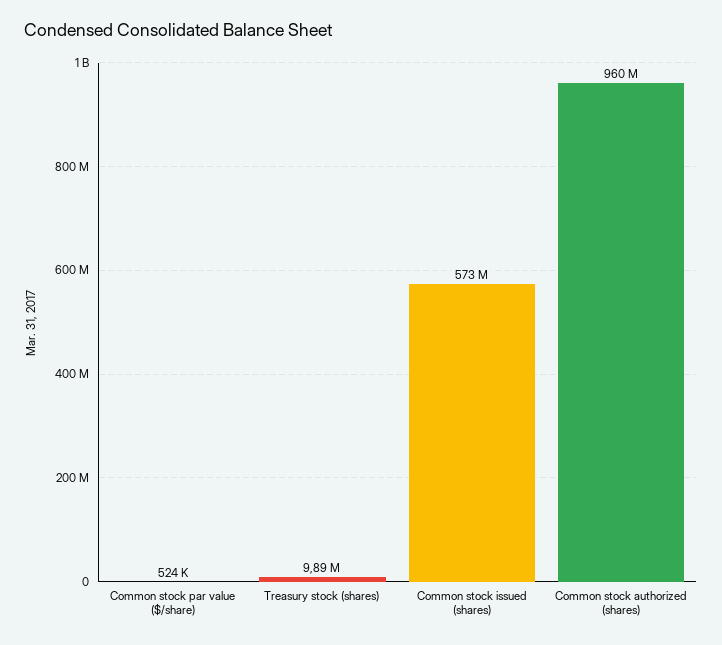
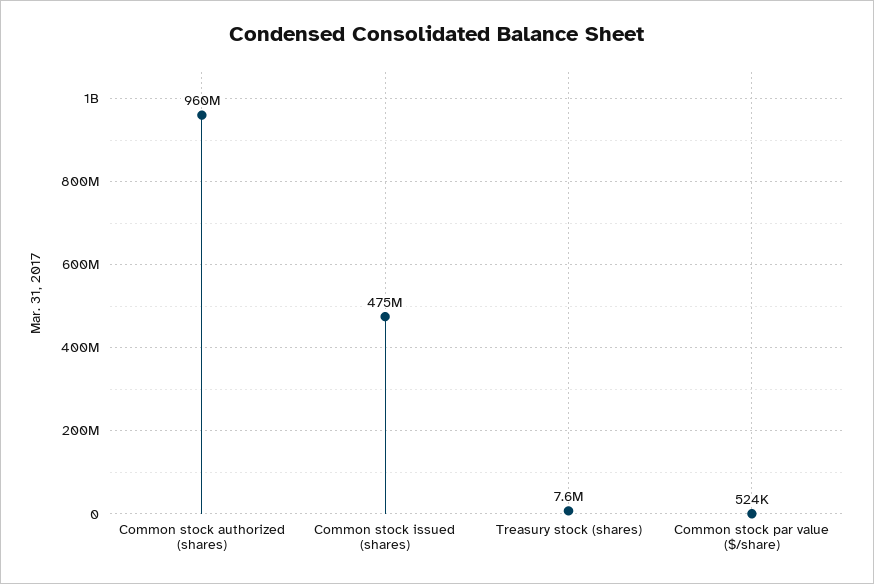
  {
    "Common stock par value ($/share)": 524000,
-   "Treasury stock (shares)": 9890000,
+   "Treasury stock (shares)": 7600000,
-   "Common stock issued (shares)": 573000000,
+   "Common stock issued (shares)": 475000000,
    "Common stock authorized (shares)": 960000000
  }

